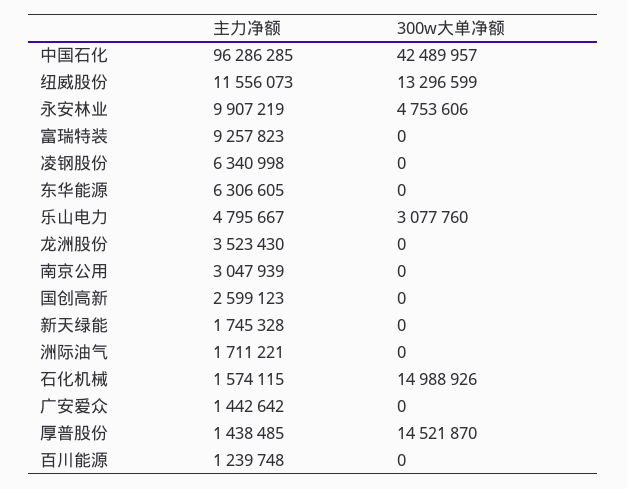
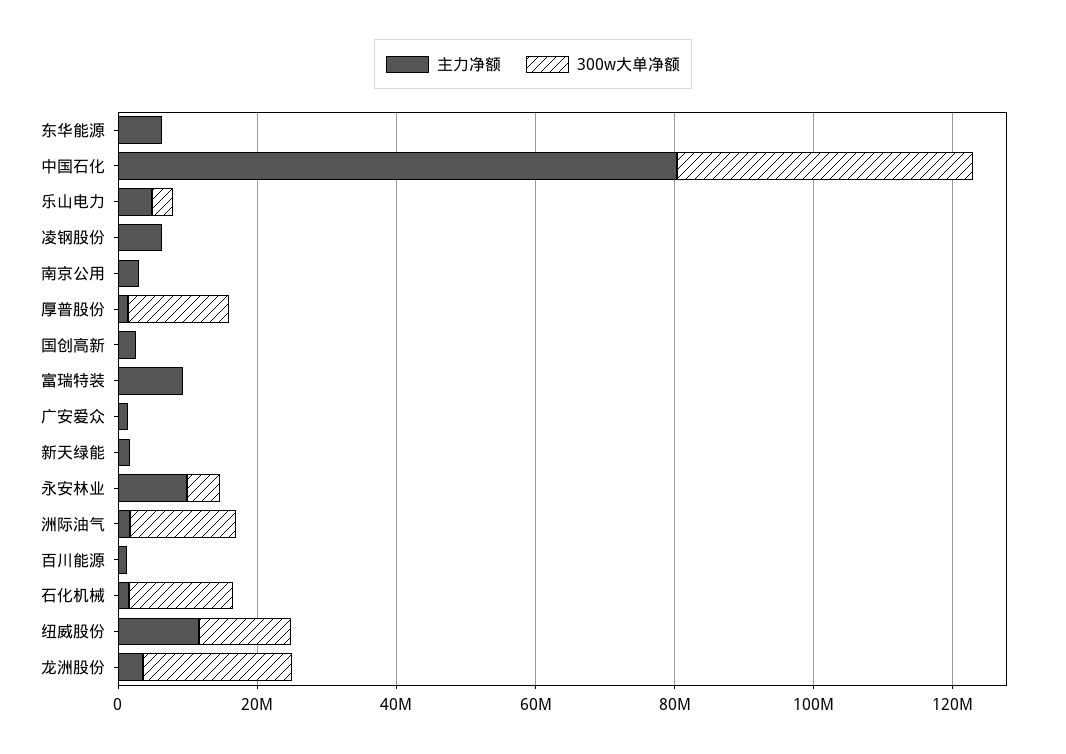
  {
    "主力净额": {
-     "中国石化": 96286285,
+     "中国石化": 80000000,
      "纽威股份": 11556073,
      "永安林业": 9907219,
      "富瑞特装": 9257823,
      "凌钢股份": 6340998,
      "东华能源": 6306605,
      "乐山电力": 4795667,
      "龙洲股份": 3523430,
      "南京公用": 3047939,
      "国创高新": 2599123,
      "新天绿能": 1745328,
      "洲际油气": 1711221,
      "石化机械": 1574115,
      "广安爱众": 1442642,
      "厚普股份": 1438485,
      "百川能源": 1239748
    },
    "300w大单净额": {
      "中国石化": 42489957,
      "纽威股份": 13296599,
      "永安林业": 4753606,
      "富瑞特装": 0,
      "凌钢股份": 0,
      "东华能源": 0,
      "乐山电力": 3077760,
-     "龙洲股份": 0,
+     "龙洲股份": 20000000,
      "南京公用": 0,
      "国创高新": 0,
      "新天绿能": 0,
-     "洲际油气": 0,
+     "洲际油气": 15000000,
      "石化机械": 14988926,
      "广安爱众": 0,
      "厚普股份": 14521870,
      "百川能源": 0
    }
  }

